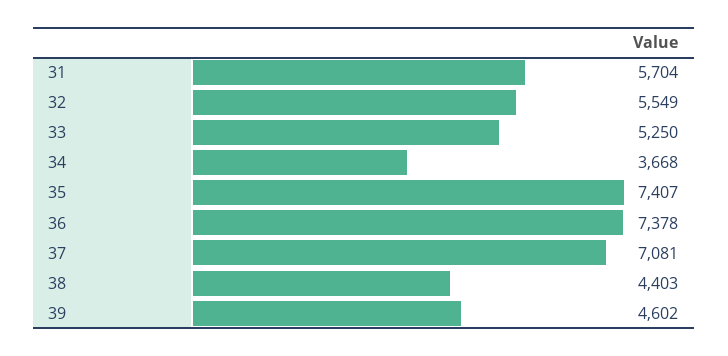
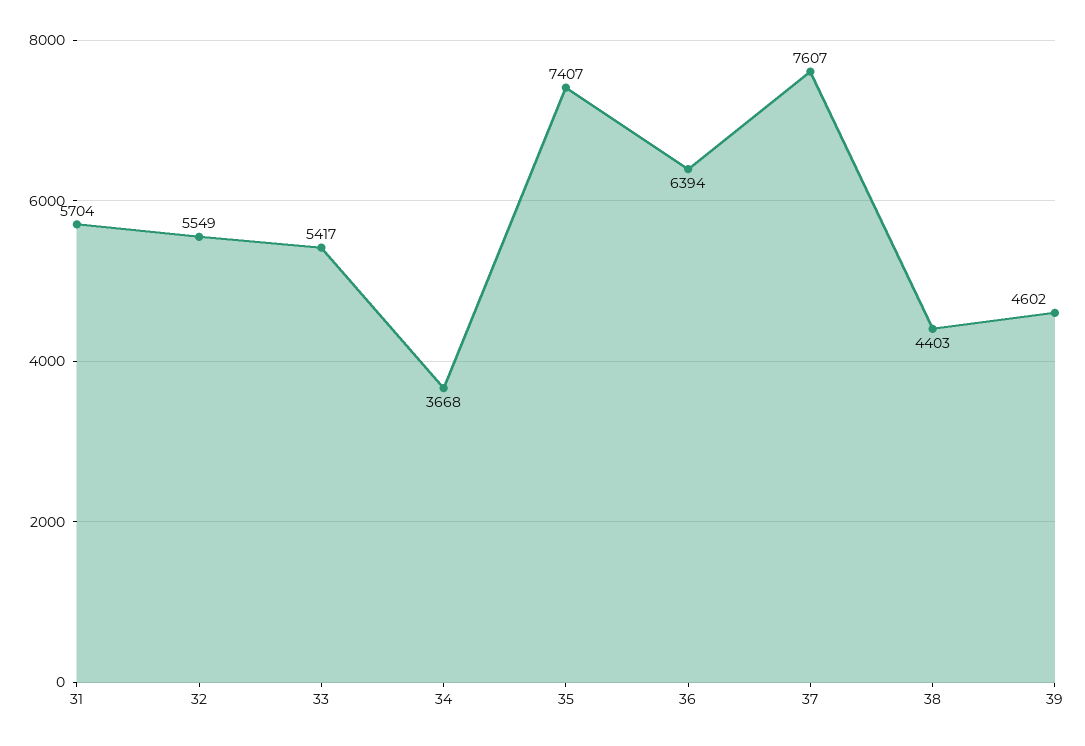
  {
    "31": 5704,
    "32": 5549,
-   "33": 5250,
+   "33": 5417,
    "34": 3668,
    "35": 7407,
-   "36": 7378,
+   "36": 6394,
-   "37": 7081,
+   "37": 7607,
    "38": 4403,
    "39": 4602
  }

